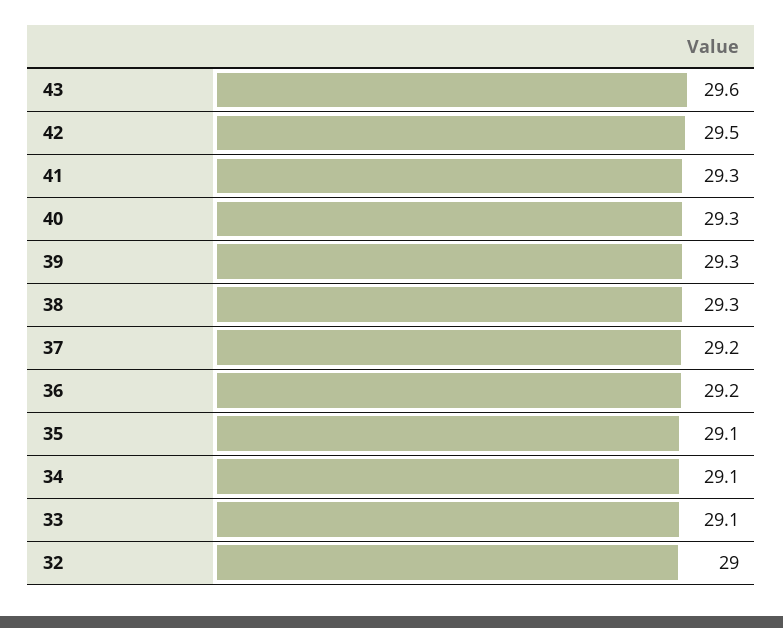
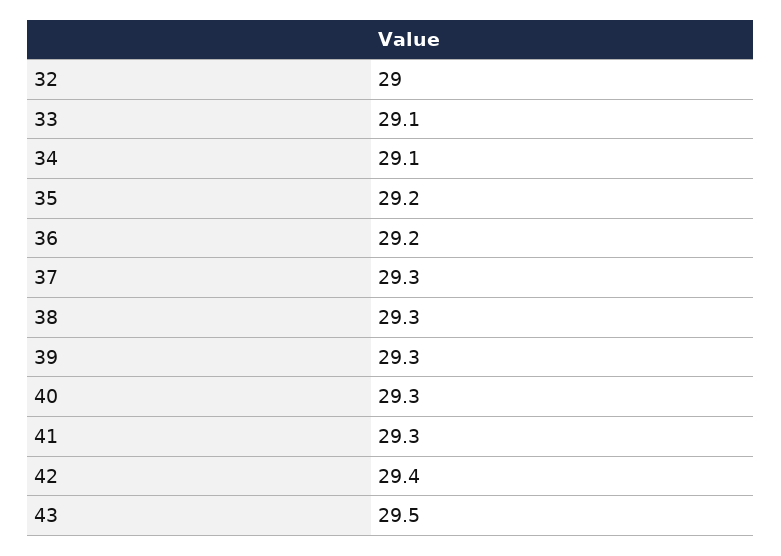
  {
-   "43": 29.6,
+   "43": 29.5,
-   "42": 29.5,
+   "42": 29.4,
    "41": 29.3,
    "40": 29.3,
    "39": 29.3,
    "38": 29.3,
-   "37": 29.2,
+   "37": 29.3,
    "36": 29.2,
-   "35": 29.1,
+   "35": 29.2,
    "34": 29.1,
    "33": 29.1,
    "32": 29
  }

